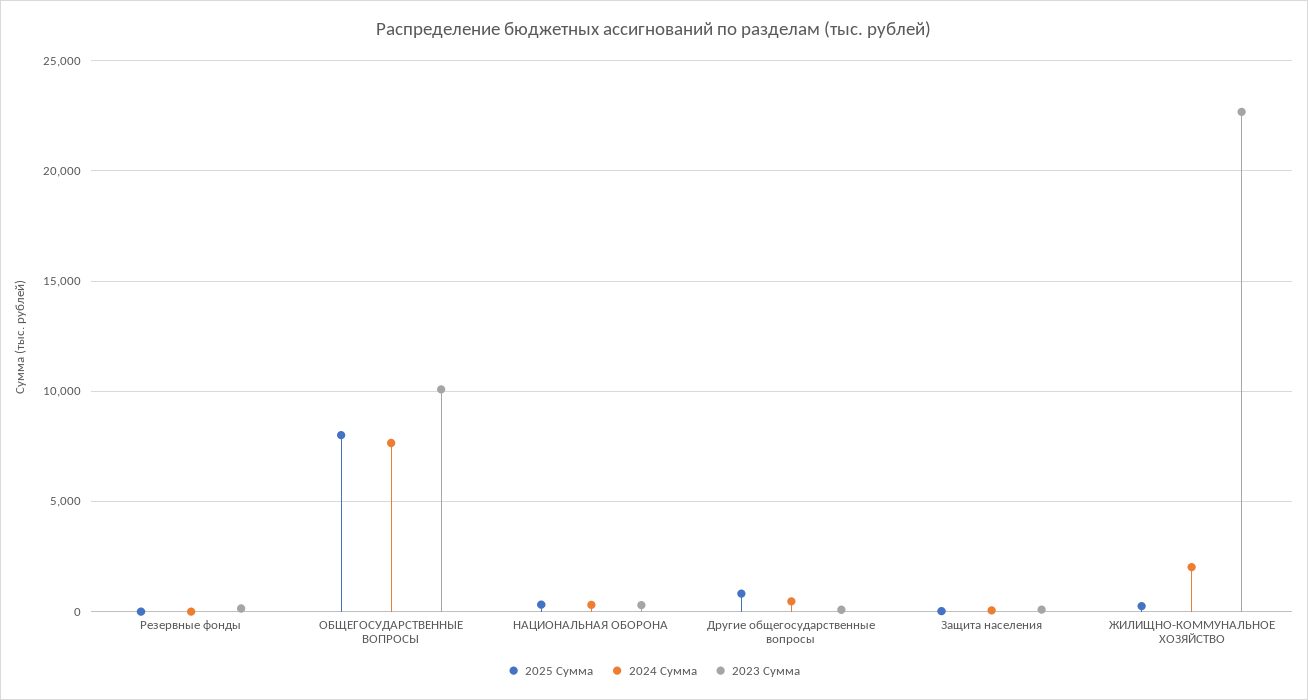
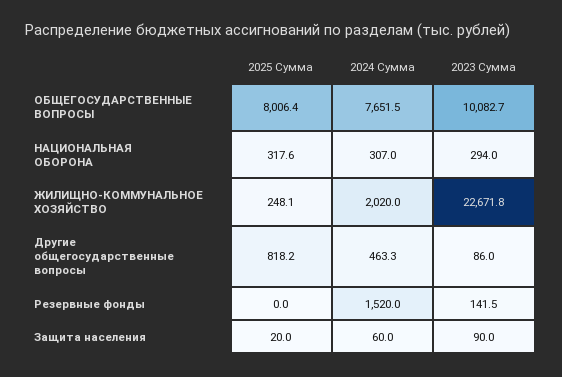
  {
    "2025 Сумма": {
      "Резервные фонды": 0,
      "ОБЩЕГОСУДАРСТВЕННЫЕ ВОПРОСЫ": 8006.4,
      "НАЦИОНАЛЬНАЯ ОБОРОНА": 317.6,
      "Другие общегосударственные вопросы": 818.2,
      "Защита населения": 20,
      "ЖИЛИЩНО-КОММУНАЛЬНОЕ ХОЗЯЙСТВО": 248.1
    },
    "2024 Сумма": {
-     "Резервные фонды": 0,
+     "Резервные фонды": 1520,
      "ОБЩЕГОСУДАРСТВЕННЫЕ ВОПРОСЫ": 7651.5,
      "НАЦИОНАЛЬНАЯ ОБОРОНА": 307,
      "Другие общегосударственные вопросы": 463.3,
      "Защита населения": 60,
      "ЖИЛИЩНО-КОММУНАЛЬНОЕ ХОЗЯЙСТВО": 2020
    },
    "2023 Сумма": {
      "Резервные фонды": 141.5,
      "ОБЩЕГОСУДАРСТВЕННЫЕ ВОПРОСЫ": 10082.7,
      "НАЦИОНАЛЬНАЯ ОБОРОНА": 294,
      "Другие общегосударственные вопросы": 86,
      "Защита населения": 90,
      "ЖИЛИЩНО-КОММУНАЛЬНОЕ ХОЗЯЙСТВО": 22671.8
    }
  }

